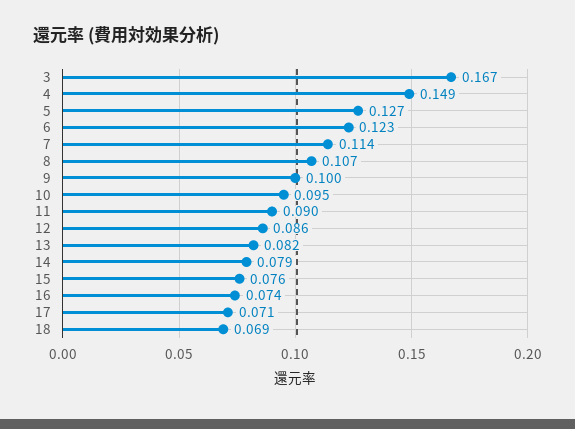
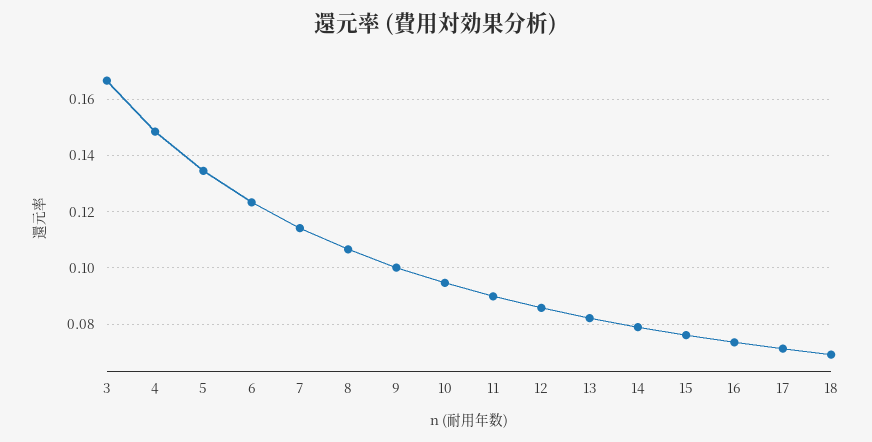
  {
    "3": 0.167,
    "4": 0.149,
-   "5": 0.127,
+   "5": 0.135,
    "6": 0.123,
    "7": 0.114,
    "8": 0.107,
    "9": 0.1,
    "10": 0.095,
    "11": 0.09,
    "12": 0.086,
    "13": 0.082,
    "14": 0.079,
    "15": 0.076,
    "16": 0.074,
    "17": 0.071,
    "18": 0.069
  }

